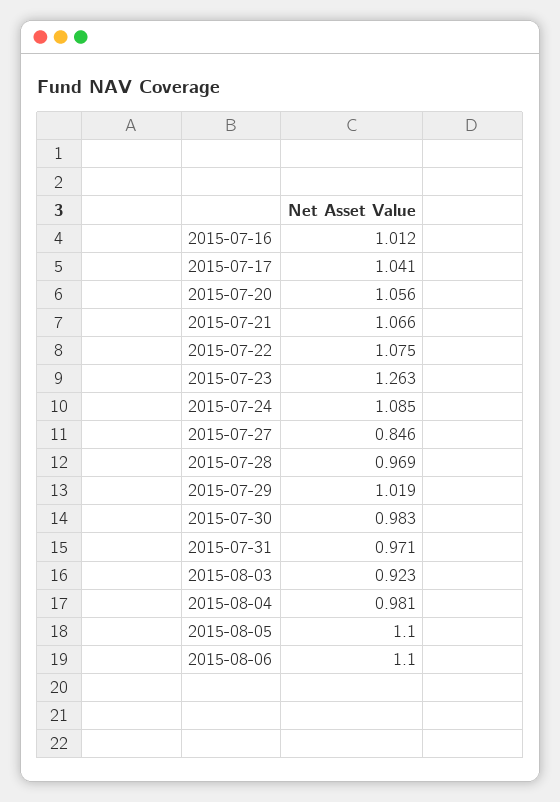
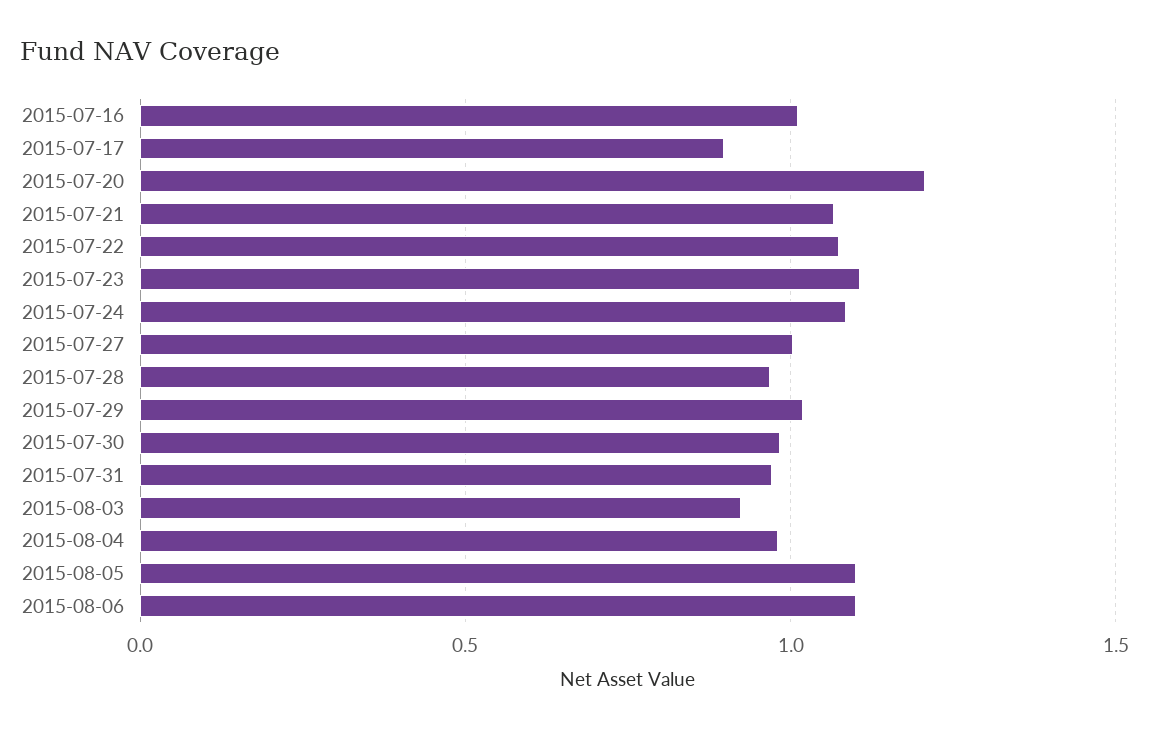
  {
    "2015-07-16": 1.012,
-   "2015-07-17": 1.041,
+   "2015-07-17": 0.9,
-   "2015-07-20": 1.056,
+   "2015-07-20": 1.2,
    "2015-07-21": 1.066,
    "2015-07-22": 1.075,
-   "2015-07-23": 1.263,
+   "2015-07-23": 1.1,
    "2015-07-24": 1.085,
-   "2015-07-27": 0.846,
+   "2015-07-27": 1,
    "2015-07-28": 0.969,
    "2015-07-29": 1.019,
    "2015-07-30": 0.983,
    "2015-07-31": 0.971,
    "2015-08-03": 0.923,
    "2015-08-04": 0.981,
    "2015-08-05": 1.1,
    "2015-08-06": 1.1
  }

